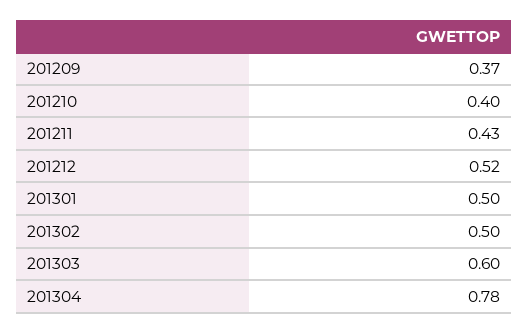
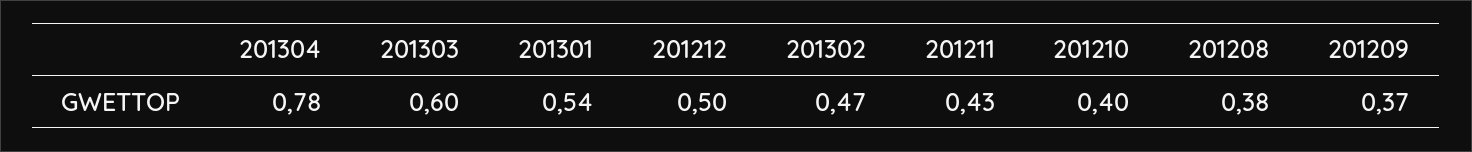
  {
    "201209": 0.37,
    "201210": 0.4,
    "201211": 0.43,
-   "201212": 0.52,
+   "201212": 0.5,
-   "201301": 0.5,
+   "201301": 0.54,
-   "201302": 0.5,
+   "201302": 0.47,
    "201303": 0.6,
-   "201304": 0.78
+   "201304": 0.78,
+   "201208": 0.38
  }

